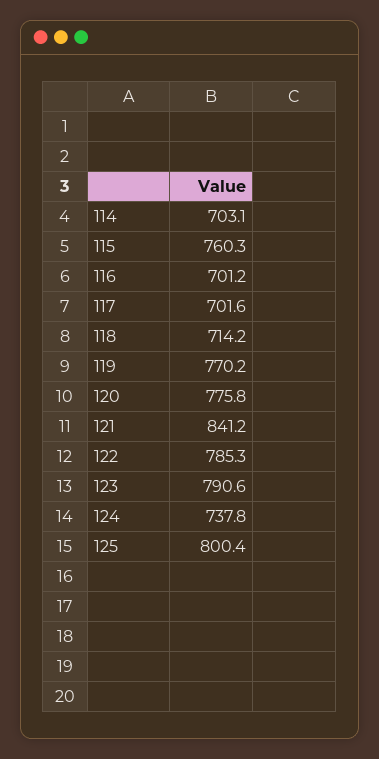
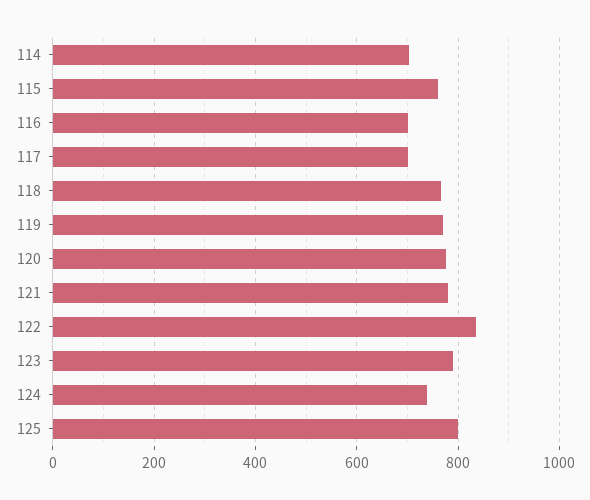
  {
    "114": 703.1,
    "115": 760.3,
    "116": 701.2,
    "117": 701.6,
-   "118": 714.2,
+   "118": 760,
    "119": 770.2,
    "120": 775.8,
-   "121": 841.2,
+   "121": 780,
-   "122": 785.3,
+   "122": 840,
    "123": 790.6,
    "124": 737.8,
    "125": 800.4
  }

